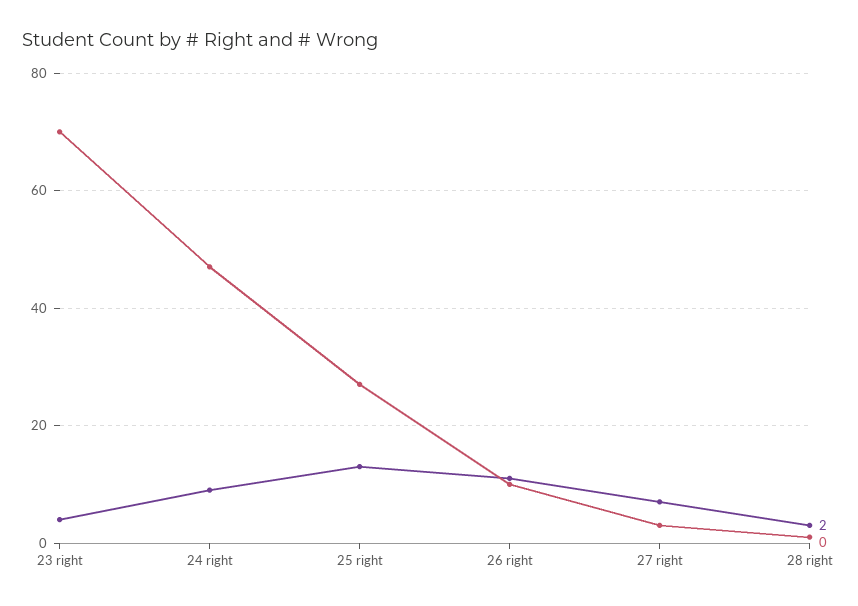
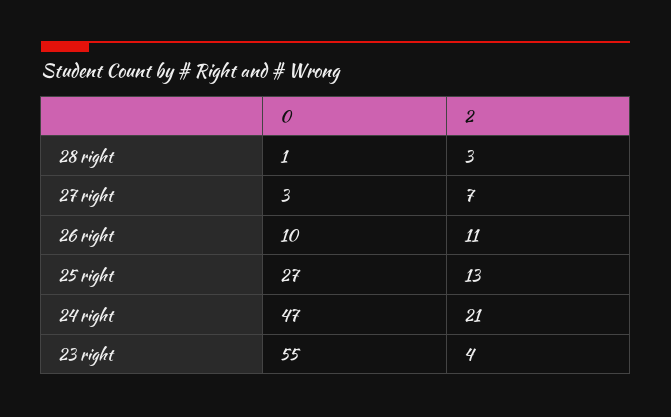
  {
    "2": {
      "23 right": 4,
-     "24 right": 10,
+     "24 right": 21,
      "25 right": 13,
      "26 right": 11,
      "27 right": 7,
      "28 right": 3
    },
    "0": {
-     "23 right": 70,
+     "23 right": 55,
      "24 right": 47,
      "25 right": 27,
      "26 right": 10,
      "27 right": 3,
      "28 right": 1
    }
  }

